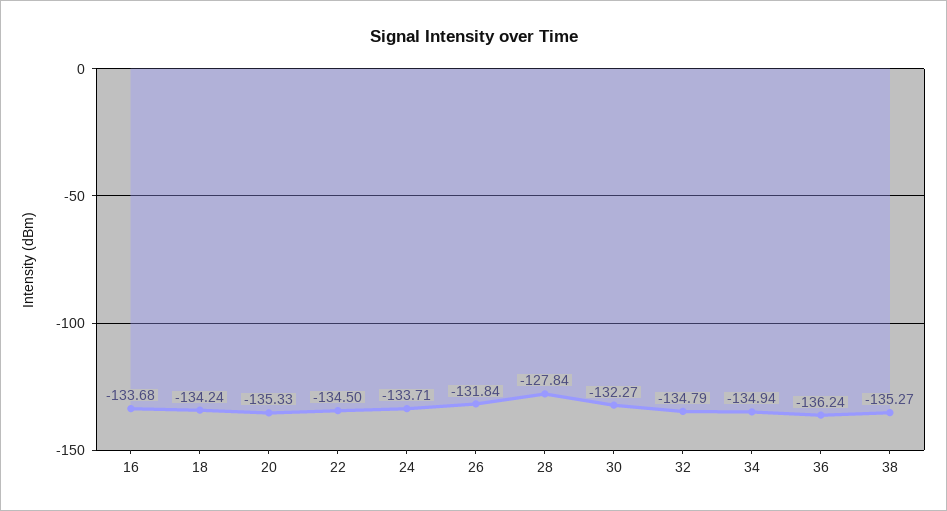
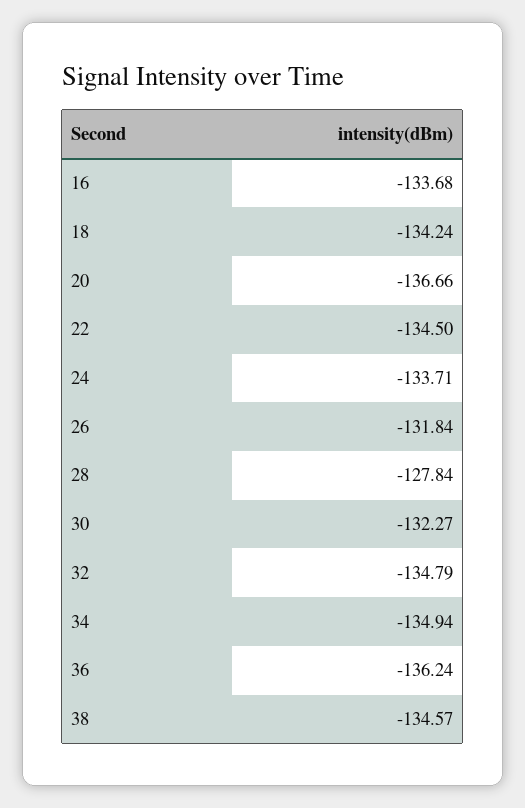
  {
    "16": -133.68,
    "18": -134.24,
-   "20": -135.33,
+   "20": -136.66,
    "22": -134.5,
    "24": -133.71,
    "26": -131.84,
    "28": -127.84,
    "30": -132.27,
    "32": -134.79,
    "34": -134.94,
    "36": -136.24,
-   "38": -135.27
+   "38": -134.57
  }

